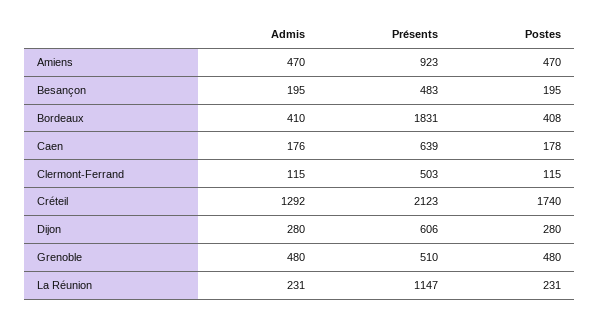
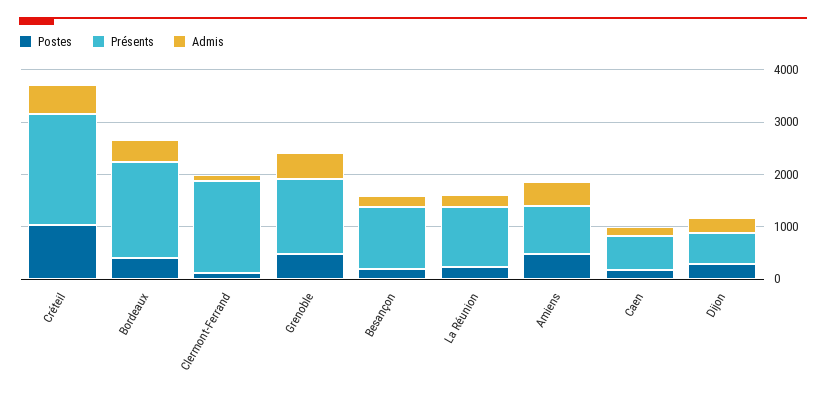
  {
    "Admis": {
      "Amiens": 470,
      "Besançon": 195,
      "Bordeaux": 410,
      "Caen": 176,
      "Clermont-Ferrand": 115,
-     "Créteil": 1292,
+     "Créteil": 600,
      "Dijon": 280,
      "Grenoble": 480,
      "La Réunion": 231
    },
    "Présents": {
      "Amiens": 923,
-     "Besançon": 483,
+     "Besançon": 1200,
      "Bordeaux": 1831,
      "Caen": 639,
-     "Clermont-Ferrand": 503,
+     "Clermont-Ferrand": 1800,
      "Créteil": 2123,
      "Dijon": 606,
-     "Grenoble": 510,
+     "Grenoble": 1400,
      "La Réunion": 1147
    },
    "Postes": {
      "Amiens": 470,
      "Besançon": 195,
      "Bordeaux": 408,
      "Caen": 178,
      "Clermont-Ferrand": 115,
-     "Créteil": 1740,
+     "Créteil": 1000,
      "Dijon": 280,
      "Grenoble": 480,
      "La Réunion": 231
    }
  }

